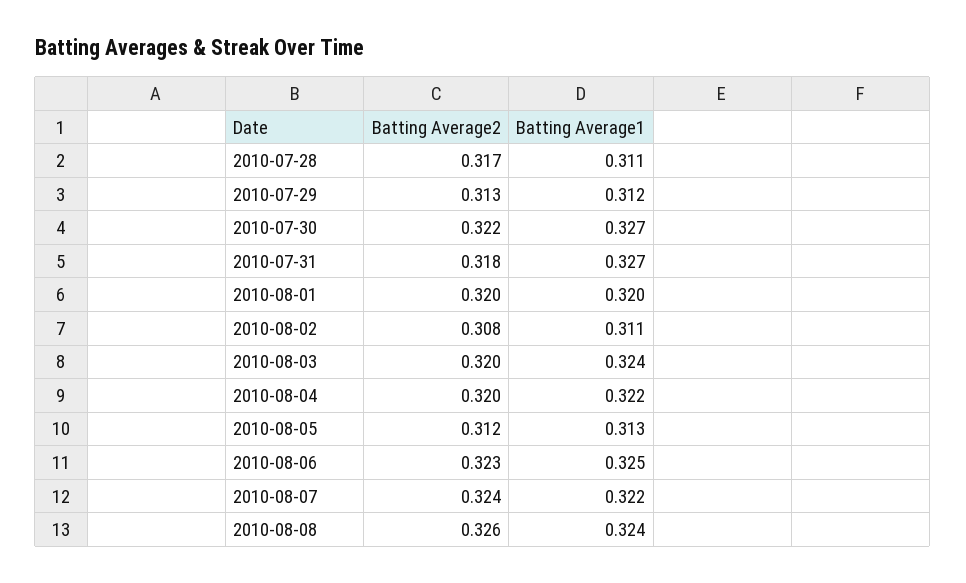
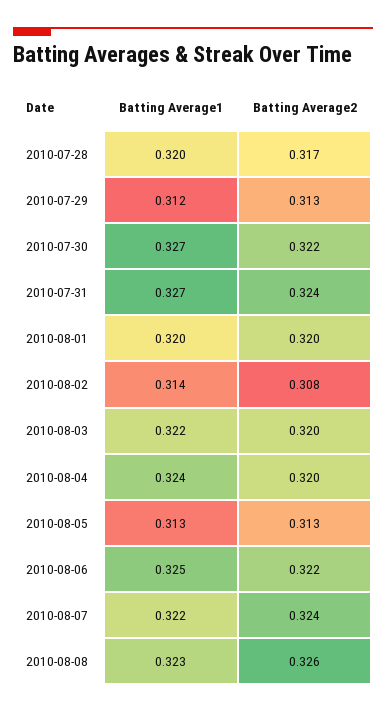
  {
    "Batting Average2": {
      "2010-07-28": 0.317,
      "2010-07-29": 0.313,
      "2010-07-30": 0.322,
-     "2010-07-31": 0.318,
+     "2010-07-31": 0.324,
      "2010-08-01": 0.32,
      "2010-08-02": 0.308,
      "2010-08-03": 0.32,
      "2010-08-04": 0.32,
-     "2010-08-05": 0.312,
+     "2010-08-05": 0.313,
-     "2010-08-06": 0.323,
+     "2010-08-06": 0.322,
      "2010-08-07": 0.324,
      "2010-08-08": 0.326
    },
    "Batting Average1": {
-     "2010-07-28": 0.311,
+     "2010-07-28": 0.32,
      "2010-07-29": 0.312,
      "2010-07-30": 0.327,
      "2010-07-31": 0.327,
      "2010-08-01": 0.32,
-     "2010-08-02": 0.311,
+     "2010-08-02": 0.314,
-     "2010-08-03": 0.324,
+     "2010-08-03": 0.322,
-     "2010-08-04": 0.322,
+     "2010-08-04": 0.324,
      "2010-08-05": 0.313,
      "2010-08-06": 0.325,
      "2010-08-07": 0.322,
-     "2010-08-08": 0.324
+     "2010-08-08": 0.323
    }
  }

